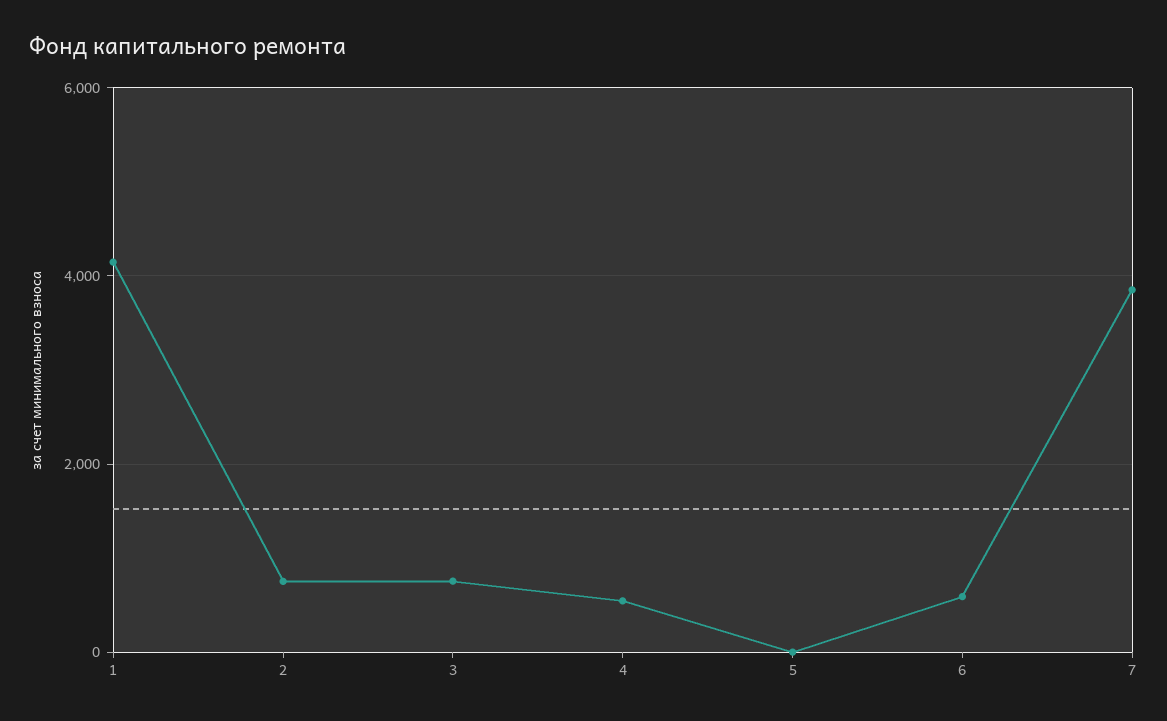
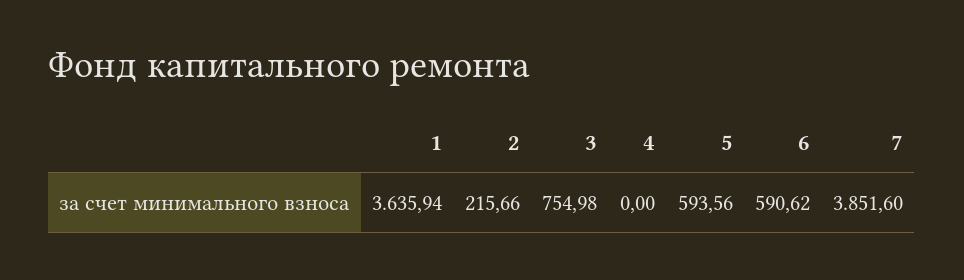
  {
-   "1": 4200,
+   "1": 3635.94,
-   "2": 800,
+   "2": 215.66,
    "3": 754.98,
-   "4": 600,
+   "4": 0,
-   "5": 0,
+   "5": 593.56,
    "6": 590.62,
    "7": 3851.6
  }

